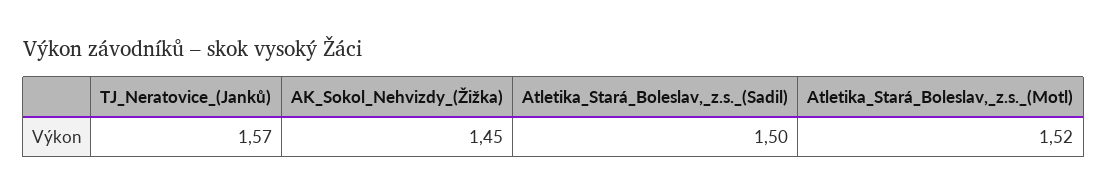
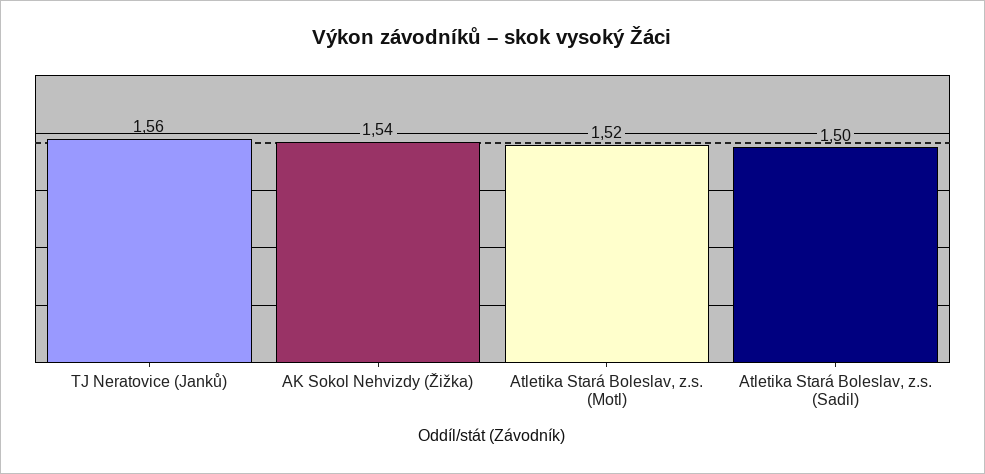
  {
-   "TJ_Neratovice_(Janků)": 1.57,
+   "TJ_Neratovice_(Janků)": 1.56,
-   "AK_Sokol_Nehvizdy_(Žižka)": 1.45,
+   "AK_Sokol_Nehvizdy_(Žižka)": 1.54,
    "Atletika_Stará_Boleslav,_z.s._(Sadil)": 1.5,
    "Atletika_Stará_Boleslav,_z.s._(Motl)": 1.52
  }

